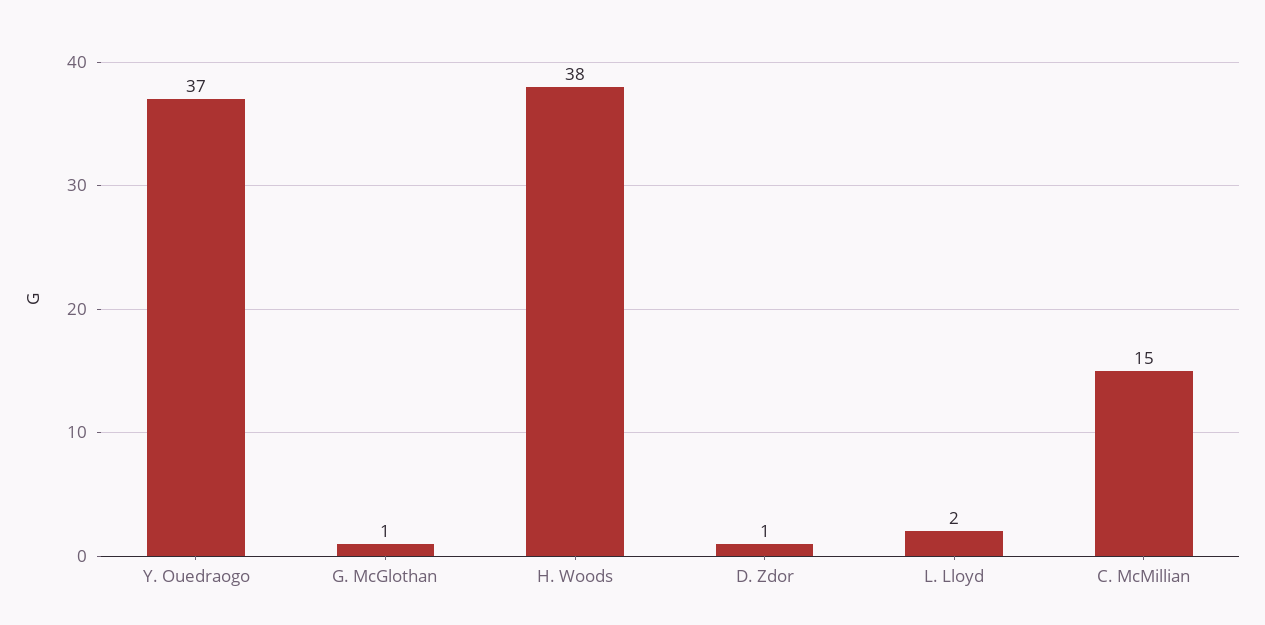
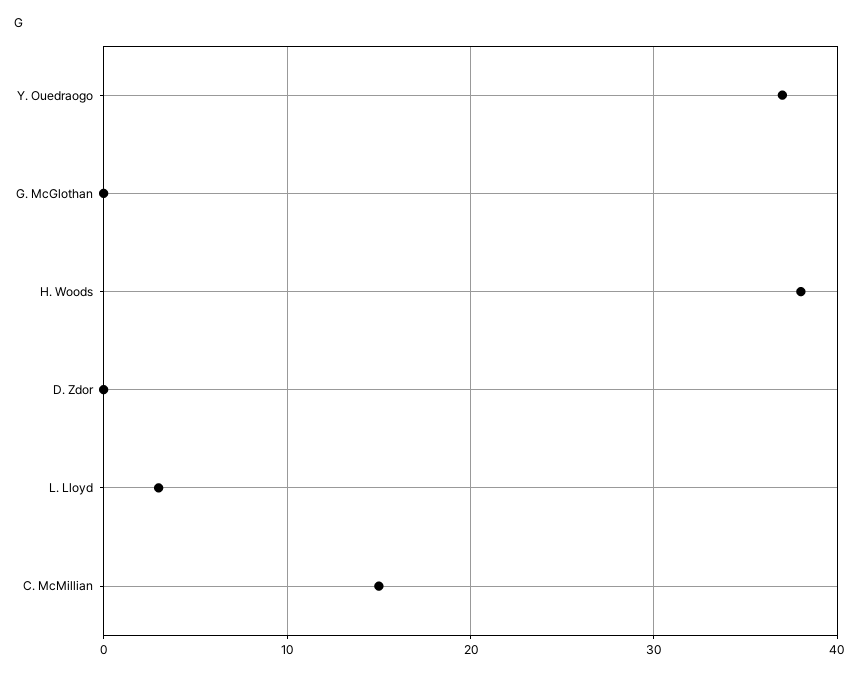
  {
    "Y. Ouedraogo": 37,
-   "G. McGlothan": 1,
+   "G. McGlothan": 0,
    "H. Woods": 38,
-   "D. Zdor": 1,
+   "D. Zdor": 0,
-   "L. Lloyd": 2,
+   "L. Lloyd": 3,
    "C. McMillian": 15
  }

